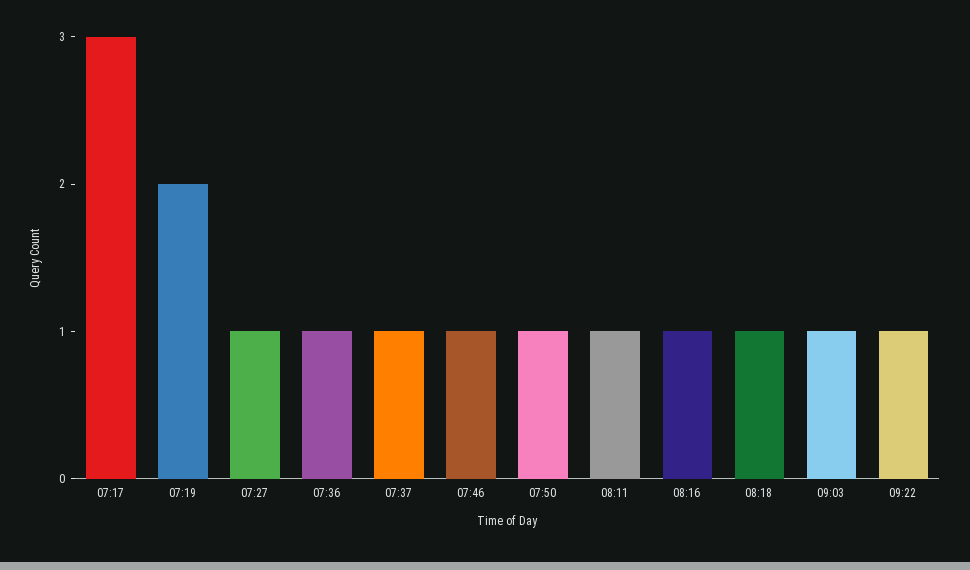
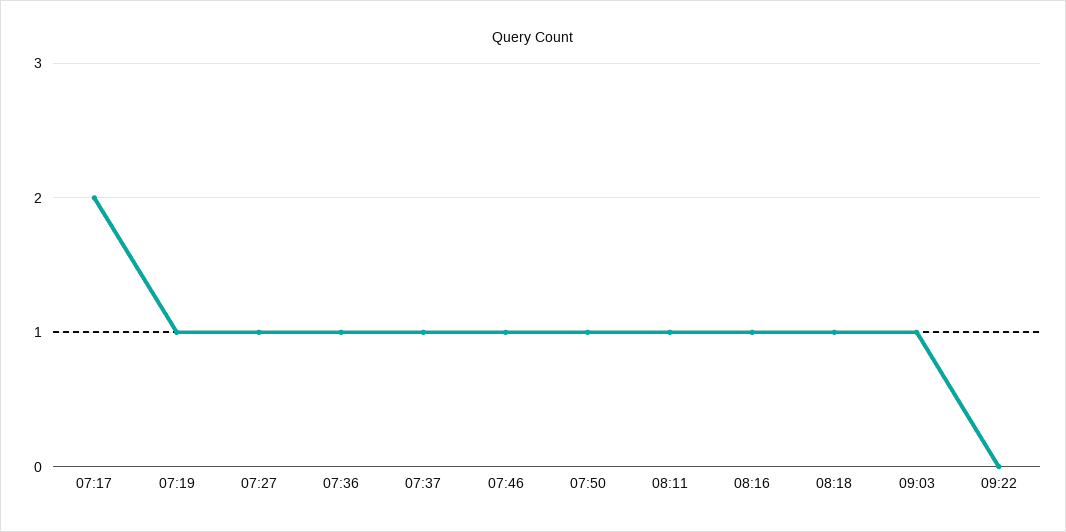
  {
-   "07:17": 3,
+   "07:17": 2,
-   "07:19": 2,
+   "07:19": 1,
    "07:27": 1,
    "07:36": 1,
    "07:37": 1,
    "07:46": 1,
    "07:50": 1,
    "08:11": 1,
    "08:16": 1,
    "08:18": 1,
    "09:03": 1,
-   "09:22": 1
+   "09:22": 0
  }

